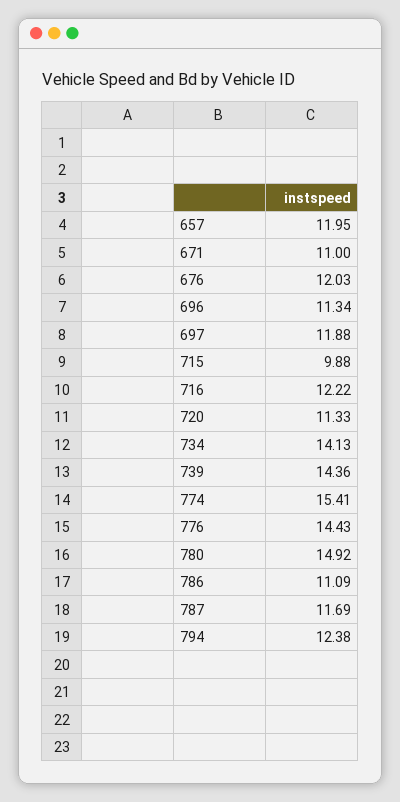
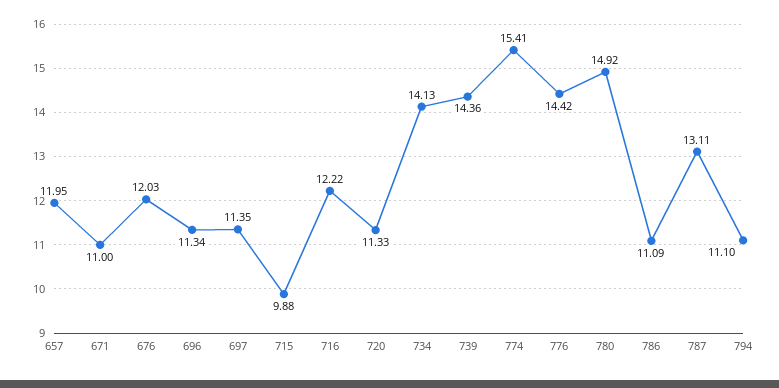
  {
    "657": 11.95,
    "671": 11,
    "676": 12.03,
    "696": 11.34,
-   "697": 11.88,
+   "697": 11.35,
    "715": 9.88,
    "716": 12.22,
    "720": 11.33,
    "734": 14.13,
    "739": 14.36,
    "774": 15.41,
-   "776": 14.43,
+   "776": 14.42,
    "780": 14.92,
    "786": 11.09,
-   "787": 11.69,
+   "787": 13.11,
-   "794": 12.38
+   "794": 11.1
  }

